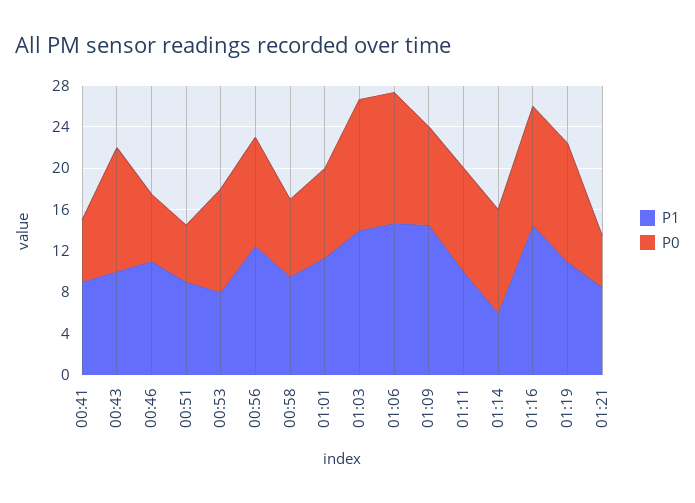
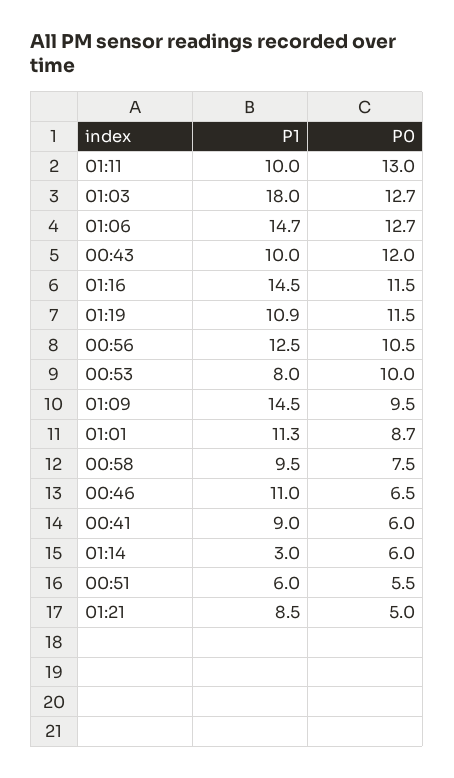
  {
    "P1": {
      "00:41": 9,
      "00:43": 10,
      "00:46": 11,
-     "00:51": 9,
+     "00:51": 6,
      "00:53": 8,
      "00:56": 12.5,
      "00:58": 9.5,
      "01:01": 11.3,
-     "01:03": 14,
+     "01:03": 18,
      "01:06": 14.7,
      "01:09": 14.5,
      "01:11": 10,
-     "01:14": 6,
+     "01:14": 3,
      "01:16": 14.5,
      "01:19": 10.9,
      "01:21": 8.5
    },
    "P0": {
      "00:41": 6,
      "00:43": 12,
      "00:46": 6.5,
      "00:51": 5.5,
      "00:53": 10,
      "00:56": 10.5,
      "00:58": 7.5,
      "01:01": 8.7,
      "01:03": 12.7,
      "01:06": 12.7,
      "01:09": 9.5,
-     "01:11": 10,
+     "01:11": 13,
-     "01:14": 10,
+     "01:14": 6,
      "01:16": 11.5,
      "01:19": 11.5,
      "01:21": 5
    }
  }

